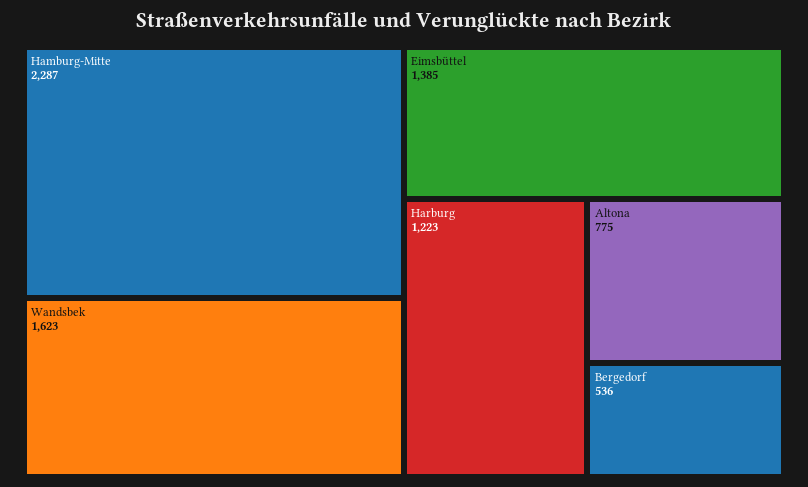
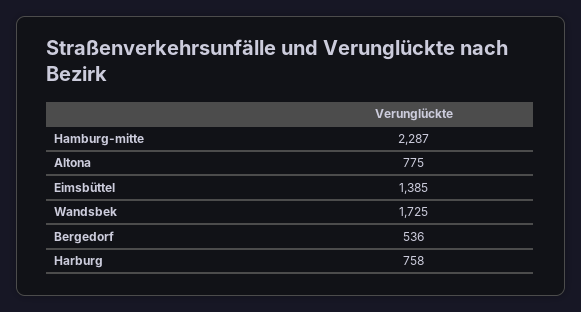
  {
    "Hamburg-Mitte": 2287,
-   "Wandsbek": 1623,
+   "Wandsbek": 1725,
    "Eimsbüttel": 1385,
-   "Harburg": 1223,
+   "Harburg": 758,
    "Altona": 775,
    "Bergedorf": 536
  }

